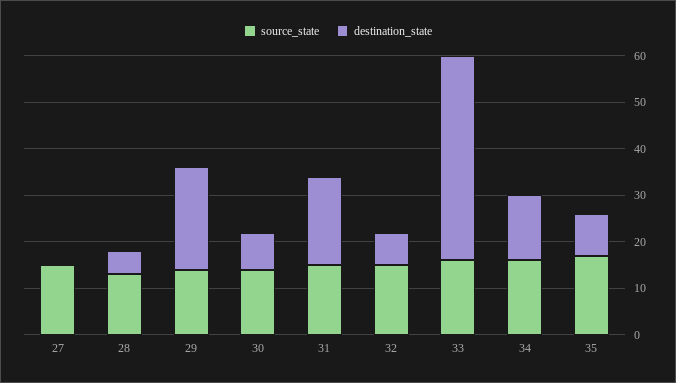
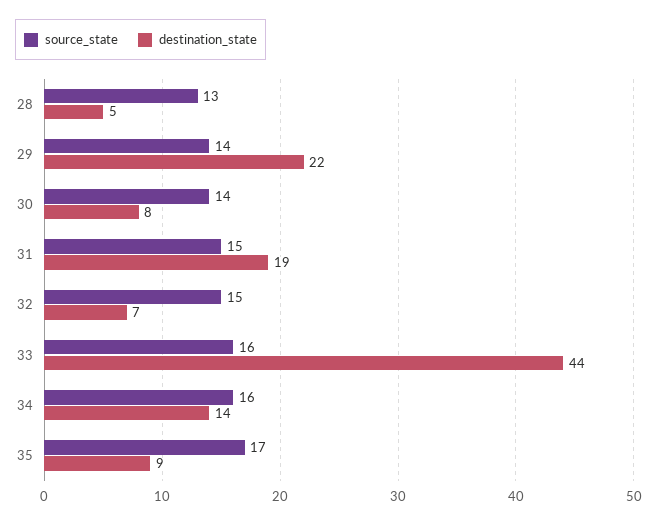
  {
    "source_state": {
-     "27": 15,
      "28": 13,
      "29": 14,
      "30": 14,
      "31": 15,
      "32": 15,
      "33": 16,
      "34": 16,
      "35": 17
    },
    "destination_state": {
-     "27": 0,
      "28": 5,
      "29": 22,
      "30": 8,
      "31": 19,
      "32": 7,
      "33": 44,
      "34": 14,
      "35": 9
    }
  }

